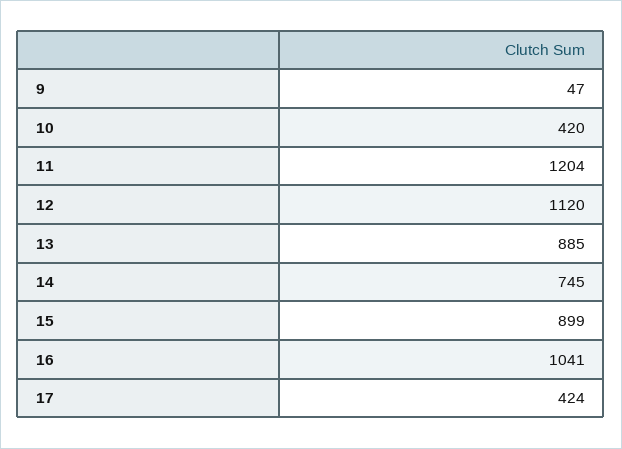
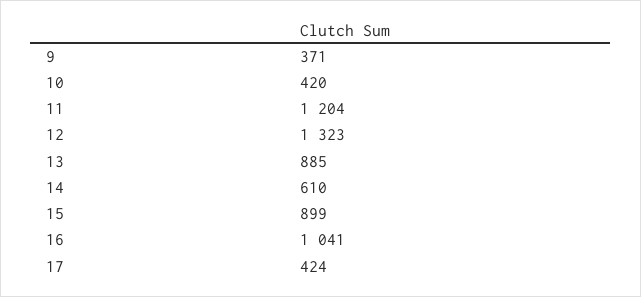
  {
-   "9": 47,
+   "9": 371,
    "10": 420,
    "11": 1204,
-   "12": 1120,
+   "12": 1323,
    "13": 885,
-   "14": 745,
+   "14": 610,
    "15": 899,
    "16": 1041,
    "17": 424
  }

